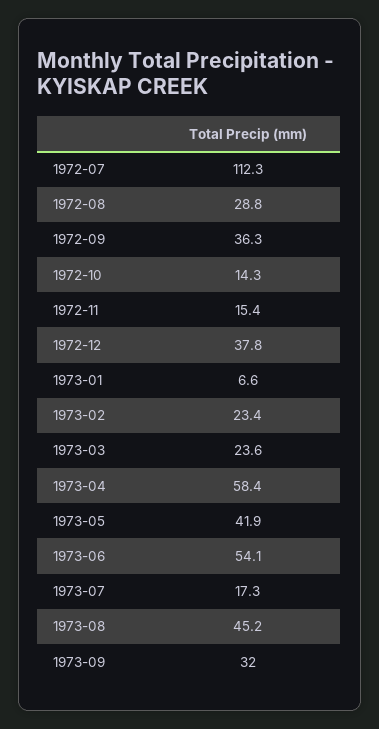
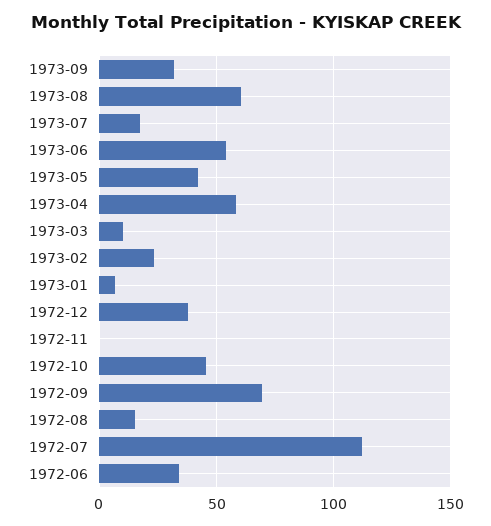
  {
    "1972-07": 112.3,
-   "1972-08": 28.8,
+   "1972-08": 15,
-   "1972-09": 36.3,
+   "1972-09": 70,
-   "1972-10": 14.3,
+   "1972-10": 45,
-   "1972-11": 15.4,
+   "1972-11": 0,
    "1972-12": 37.8,
    "1973-01": 6.6,
    "1973-02": 23.4,
-   "1973-03": 23.6,
+   "1973-03": 10,
    "1973-04": 58.4,
    "1973-05": 41.9,
    "1973-06": 54.1,
    "1973-07": 17.3,
-   "1973-08": 45.2,
+   "1973-08": 60,
-   "1973-09": 32
+   "1973-09": 32,
+   "1972-06": 35
  }

